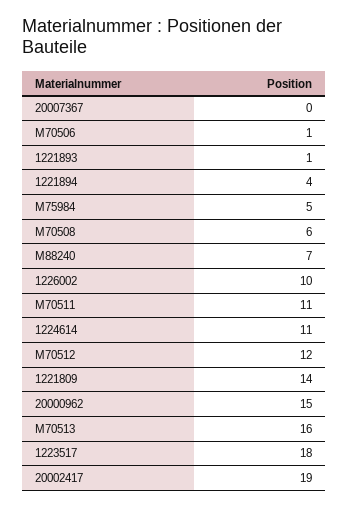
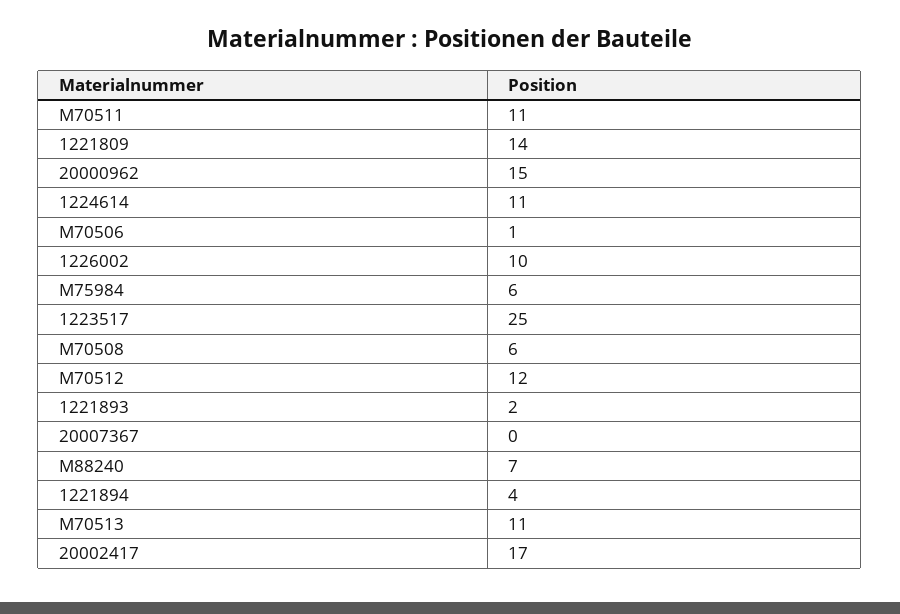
  {
    "20007367": 0,
    "M70506": 1,
-   "1221893": 1,
+   "1221893": 2,
    "1221894": 4,
-   "M75984": 5,
+   "M75984": 6,
    "M70508": 6,
    "M88240": 7,
    "1226002": 10,
    "M70511": 11,
    "1224614": 11,
    "M70512": 12,
    "1221809": 14,
    "20000962": 15,
-   "M70513": 16,
+   "M70513": 11,
-   "1223517": 18,
+   "1223517": 25,
-   "20002417": 19
+   "20002417": 17
  }

